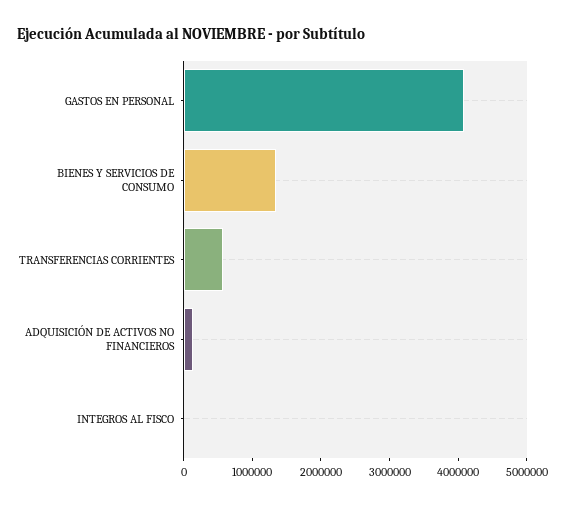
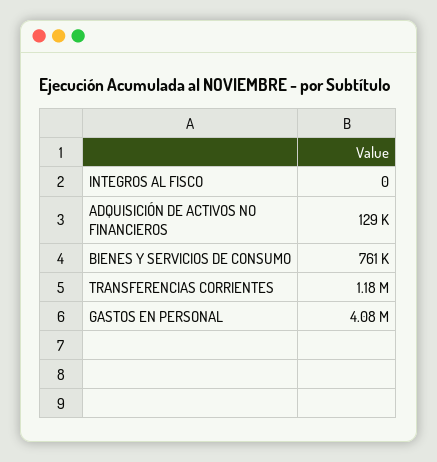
  {
    "GASTOS EN PERSONAL": 4080000,
-   "BIENES Y SERVICIOS DE CONSUMO": 1400000,
+   "BIENES Y SERVICIOS DE CONSUMO": 761000,
-   "TRANSFERENCIAS CORRIENTES": 600000,
+   "TRANSFERENCIAS CORRIENTES": 1180000,
    "ADQUISICIÓN DE ACTIVOS NO FINANCIEROS": 129000,
    "INTEGROS AL FISCO": 0
  }

